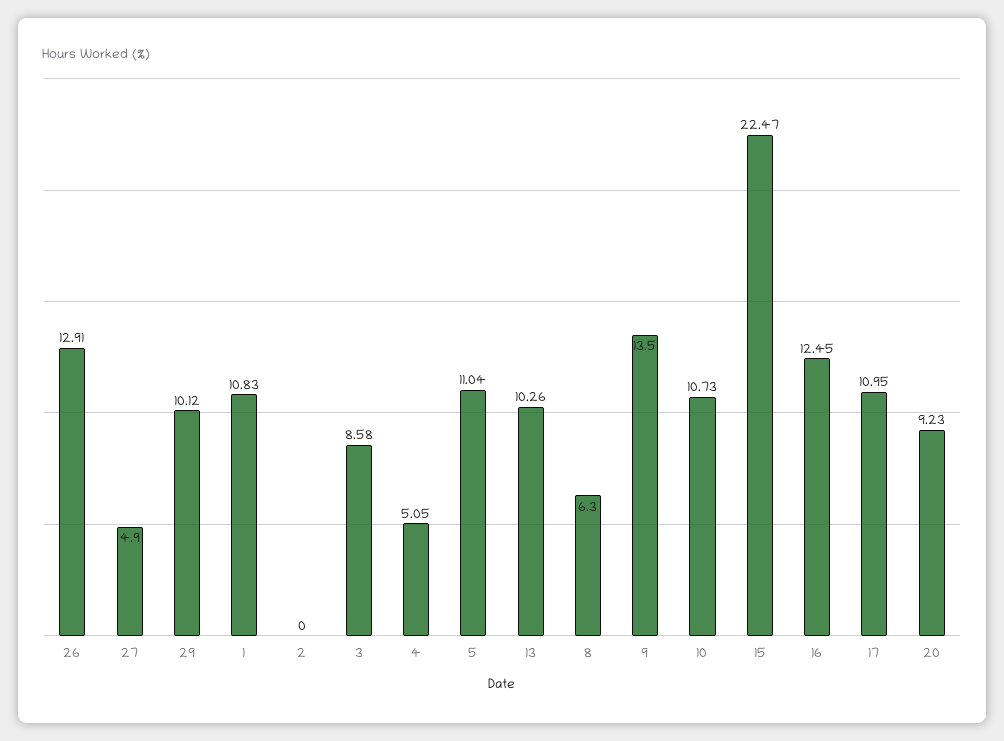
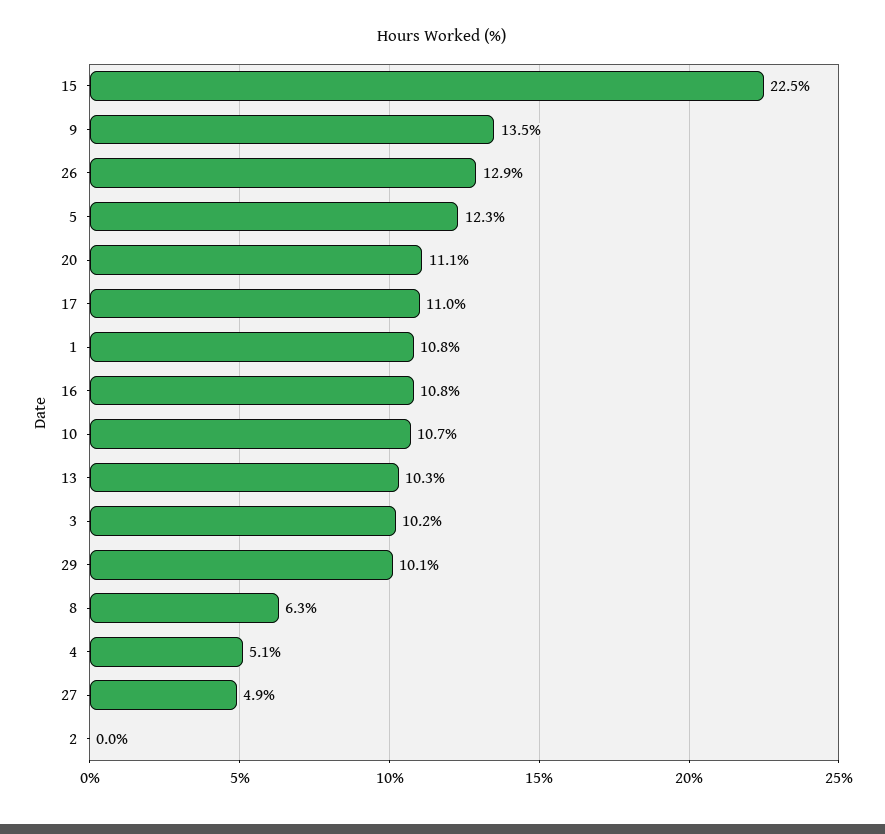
  {
    "26": 12.91,
    "27": 4.9,
    "29": 10.12,
    "1": 10.83,
    "2": 0,
-   "3": 8.58,
+   "3": 10.2,
    "4": 5.05,
-   "5": 11.04,
+   "5": 12.3,
    "13": 10.26,
    "8": 6.3,
    "9": 13.5,
    "10": 10.73,
    "15": 22.47,
-   "16": 12.45,
+   "16": 10.8,
    "17": 10.95,
-   "20": 9.23
+   "20": 11.1
  }

